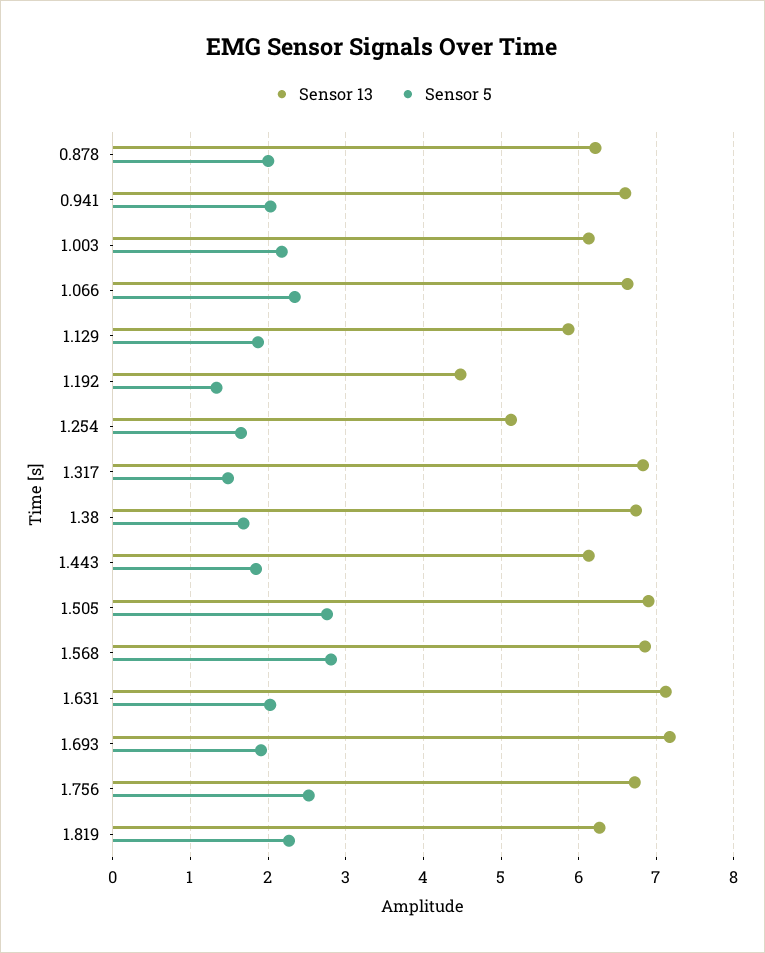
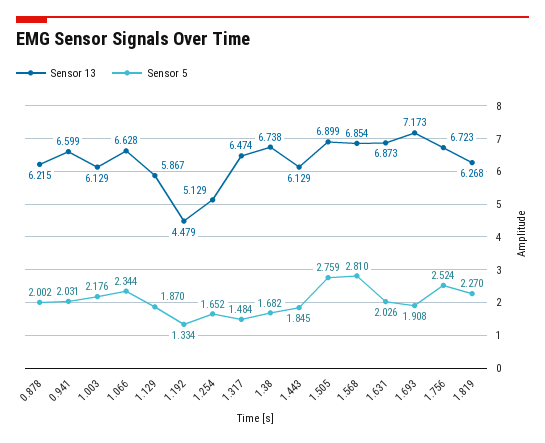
  {
    "Sensor 13": {
      "0.878": 6.215,
      "0.941": 6.599,
      "1.003": 6.129,
      "1.066": 6.628,
      "1.129": 5.867,
      "1.192": 4.479,
      "1.254": 5.129,
-     "1.317": 6.8,
+     "1.317": 6.474,
      "1.38": 6.738,
      "1.443": 6.129,
      "1.505": 6.899,
      "1.568": 6.854,
-     "1.631": 7.1,
+     "1.631": 6.873,
      "1.693": 7.173,
      "1.756": 6.723,
      "1.819": 6.268
    },
    "Sensor 5": {
      "0.878": 2.002,
      "0.941": 2.031,
      "1.003": 2.176,
      "1.066": 2.344,
      "1.129": 1.87,
      "1.192": 1.334,
      "1.254": 1.652,
      "1.317": 1.484,
      "1.38": 1.682,
      "1.443": 1.845,
      "1.505": 2.759,
      "1.568": 2.81,
      "1.631": 2.026,
      "1.693": 1.908,
      "1.756": 2.524,
      "1.819": 2.27
    }
  }

